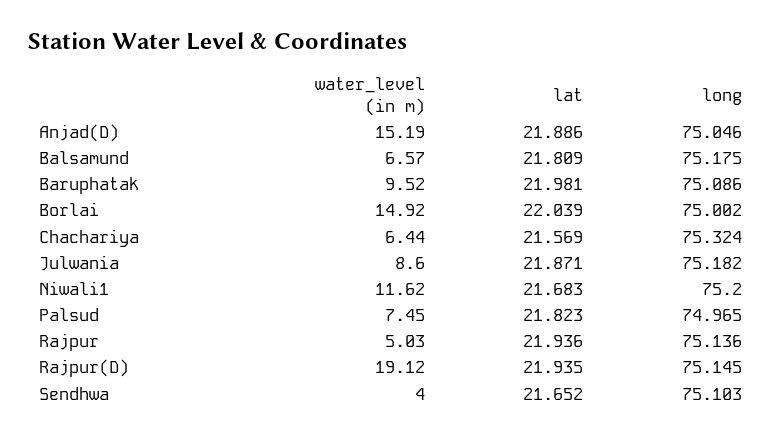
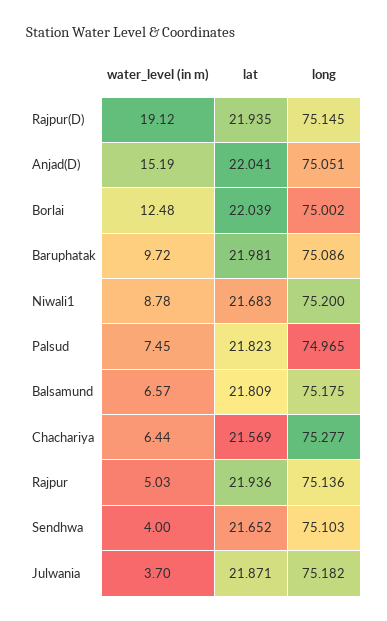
  {
    "water_level (in m)": {
      "Anjad(D)": 15.19,
      "Balsamund": 6.57,
-     "Baruphatak": 9.52,
+     "Baruphatak": 9.72,
-     "Borlai": 14.92,
+     "Borlai": 12.48,
      "Chachariya": 6.44,
-     "Julwania": 8.6,
+     "Julwania": 3.7,
-     "Niwali1": 11.62,
+     "Niwali1": 8.78,
      "Palsud": 7.45,
      "Rajpur": 5.03,
      "Rajpur(D)": 19.12,
      "Sendhwa": 4
    },
    "lat": {
-     "Anjad(D)": 21.886,
+     "Anjad(D)": 22.041,
      "Balsamund": 21.809,
      "Baruphatak": 21.981,
      "Borlai": 22.039,
      "Chachariya": 21.569,
      "Julwania": 21.871,
      "Niwali1": 21.683,
      "Palsud": 21.823,
      "Rajpur": 21.936,
      "Rajpur(D)": 21.935,
      "Sendhwa": 21.652
    },
    "long": {
-     "Anjad(D)": 75.046,
+     "Anjad(D)": 75.051,
      "Balsamund": 75.175,
      "Baruphatak": 75.086,
      "Borlai": 75.002,
-     "Chachariya": 75.324,
+     "Chachariya": 75.277,
      "Julwania": 75.182,
      "Niwali1": 75.2,
      "Palsud": 74.965,
      "Rajpur": 75.136,
      "Rajpur(D)": 75.145,
      "Sendhwa": 75.103
    }
  }

